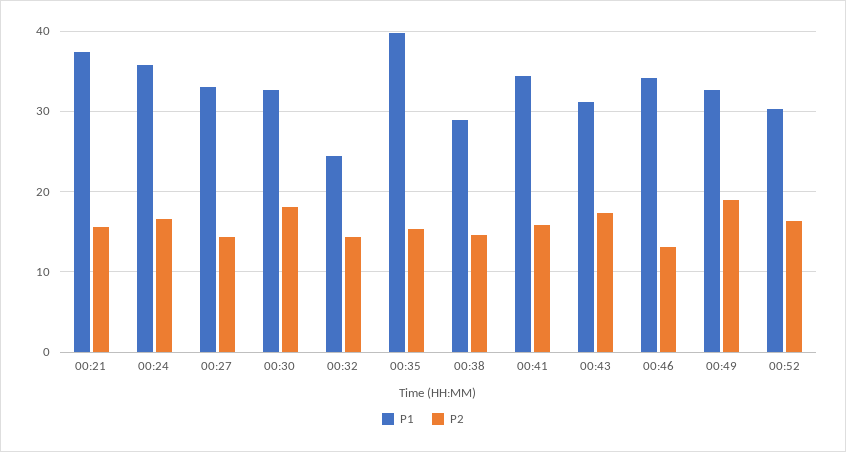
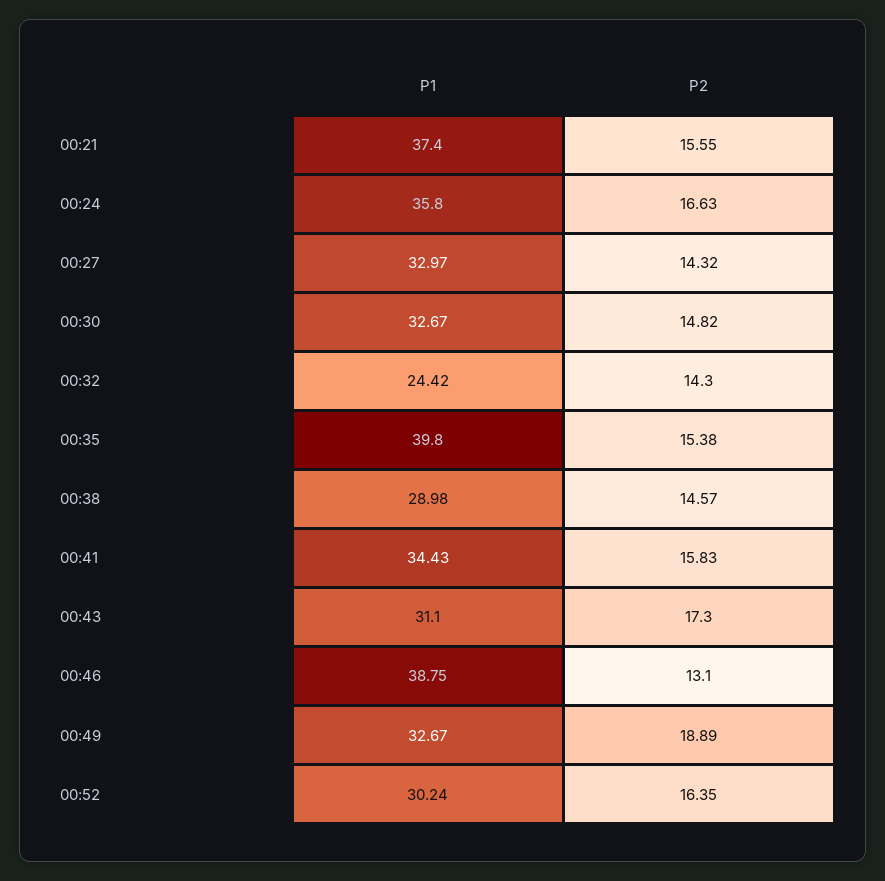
  {
    "P1": {
      "00:21": 37.4,
      "00:24": 35.8,
      "00:27": 32.97,
      "00:30": 32.67,
      "00:32": 24.42,
      "00:35": 39.8,
      "00:38": 28.98,
      "00:41": 34.43,
      "00:43": 31.1,
-     "00:46": 34,
+     "00:46": 38.75,
      "00:49": 32.67,
      "00:52": 30.24
    },
    "P2": {
      "00:21": 15.55,
      "00:24": 16.63,
      "00:27": 14.32,
-     "00:30": 18,
+     "00:30": 14.82,
      "00:32": 14.3,
      "00:35": 15.38,
      "00:38": 14.57,
      "00:41": 15.83,
      "00:43": 17.3,
      "00:46": 13.1,
      "00:49": 18.89,
      "00:52": 16.35
    }
  }

